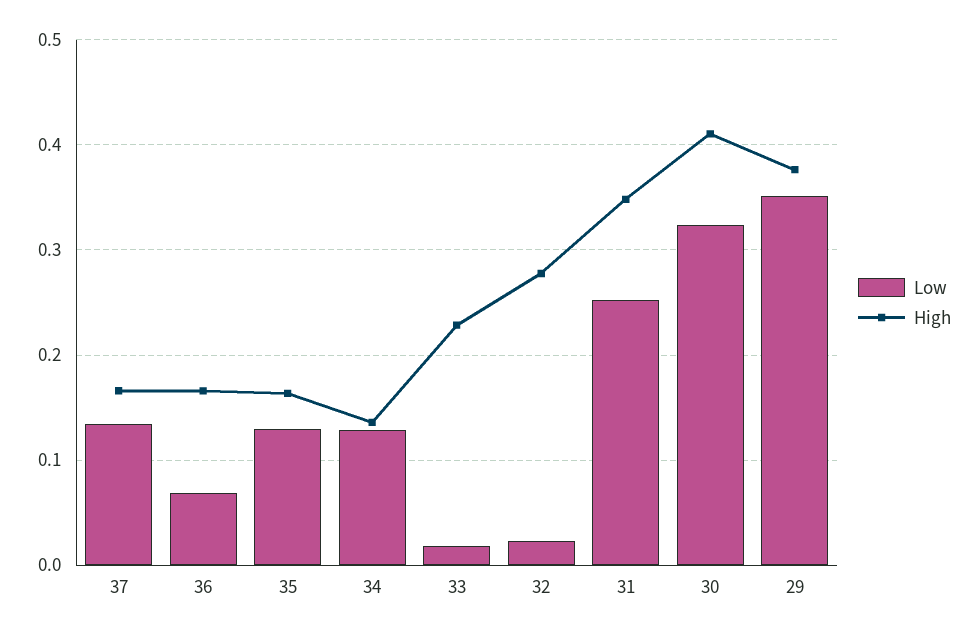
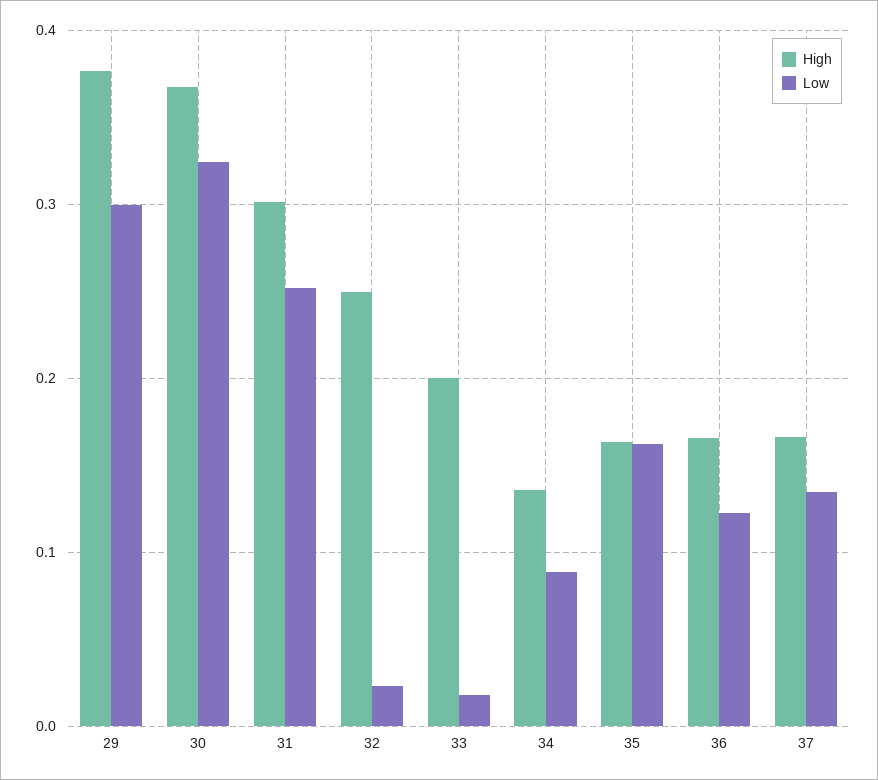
  {
    "Low": {
      "37": 0.13,
-     "36": 0.07,
+     "36": 0.12,
-     "35": 0.13,
+     "35": 0.16,
-     "34": 0.13,
+     "34": 0.09,
      "33": 0.02,
      "32": 0.02,
      "31": 0.25,
      "30": 0.32,
-     "29": 0.35
+     "29": 0.3
    },
    "High": {
      "37": 0.17,
      "36": 0.17,
      "35": 0.16,
      "34": 0.14,
-     "33": 0.23,
+     "33": 0.2,
-     "32": 0.28,
+     "32": 0.25,
-     "31": 0.35,
+     "31": 0.3,
-     "30": 0.41,
+     "30": 0.37,
      "29": 0.38
    }
  }

